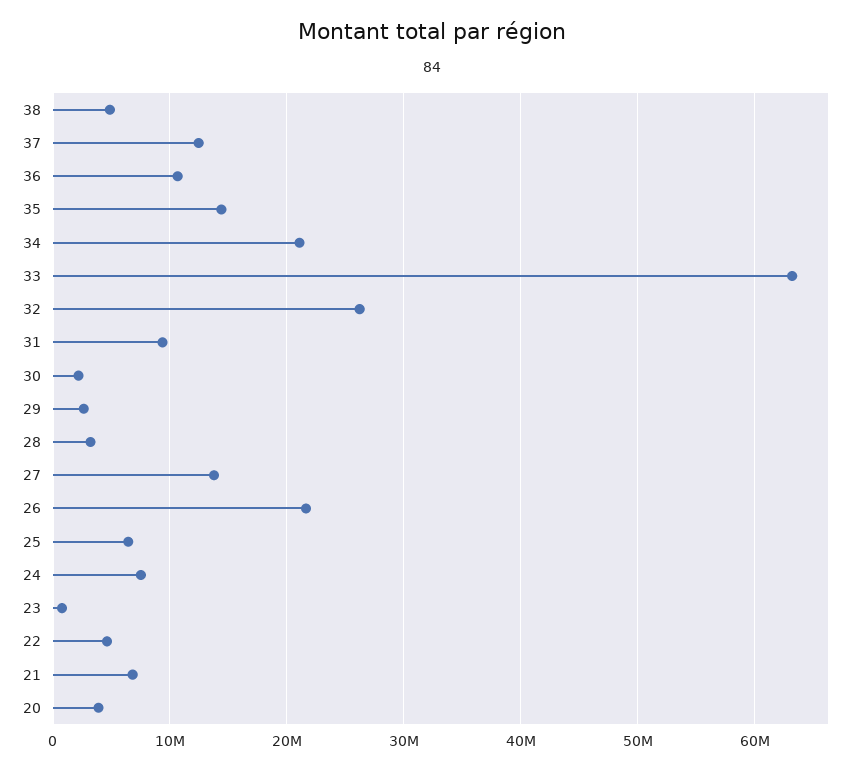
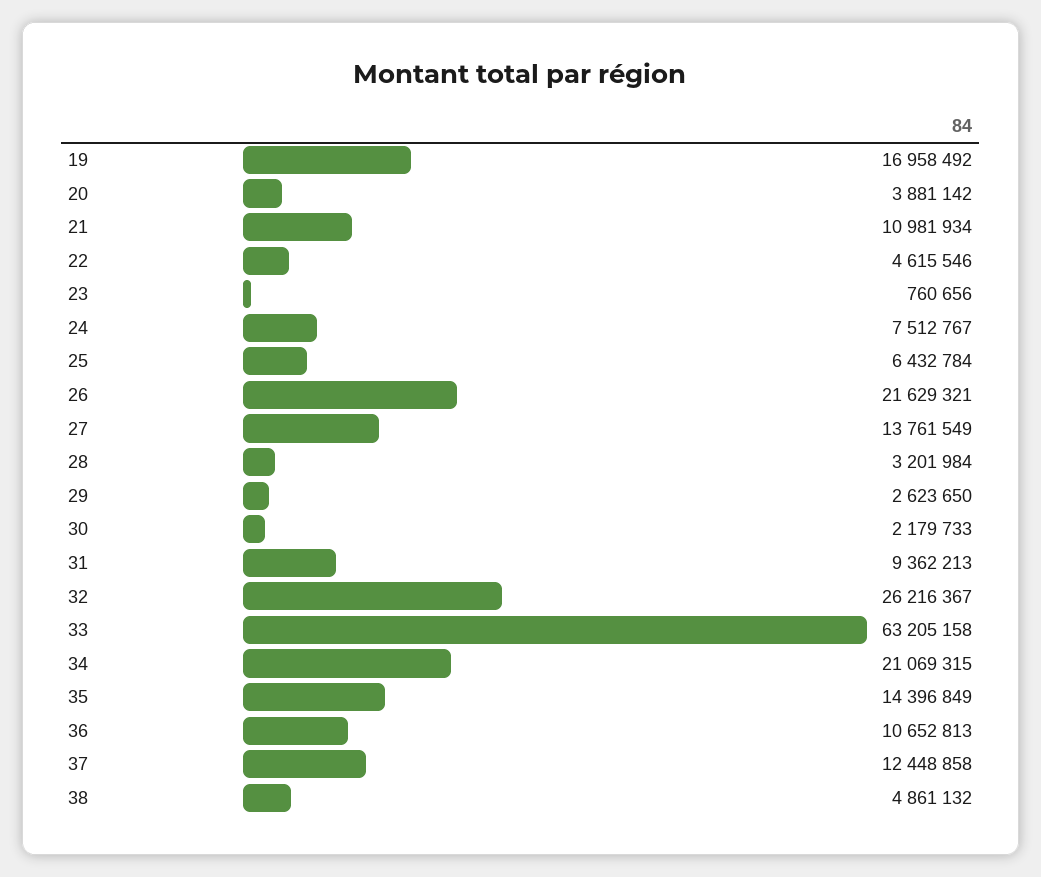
  {
    "38": 4861132,
    "37": 12448858,
    "36": 10652813,
    "35": 14396849,
    "34": 21069315,
    "33": 63205158,
    "32": 26216367,
    "31": 9362213,
    "30": 2179733,
    "29": 2623650,
    "28": 3201984,
    "27": 13761549,
    "26": 21629321,
    "25": 6432784,
    "24": 7512767,
    "23": 760656,
    "22": 4615546,
-   "21": 7000000,
+   "21": 10981934,
-   "20": 3881142
+   "20": 3881142,
+   "19": 16958492
  }

